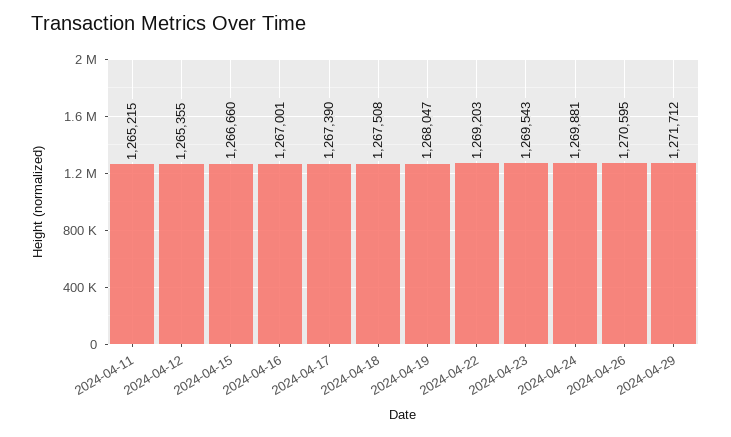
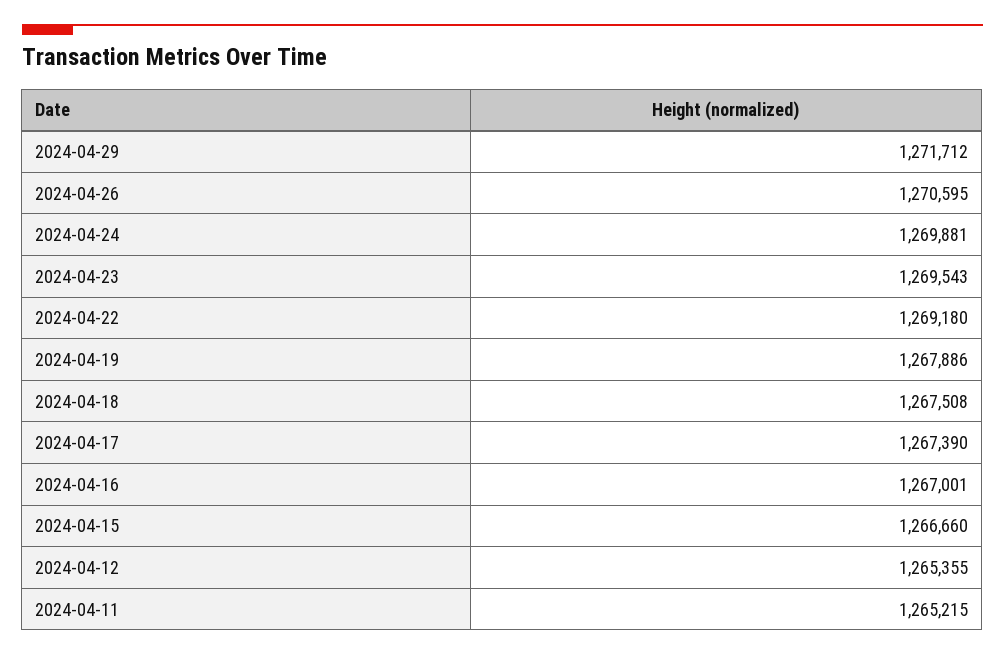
  {
    "2024-04-11": 1265215,
    "2024-04-12": 1265355,
    "2024-04-15": 1266660,
    "2024-04-16": 1267001,
    "2024-04-17": 1267390,
    "2024-04-18": 1267508,
-   "2024-04-19": 1268047,
+   "2024-04-19": 1267886,
-   "2024-04-22": 1269203,
+   "2024-04-22": 1269180,
    "2024-04-23": 1269543,
    "2024-04-24": 1269881,
    "2024-04-26": 1270595,
    "2024-04-29": 1271712
  }

